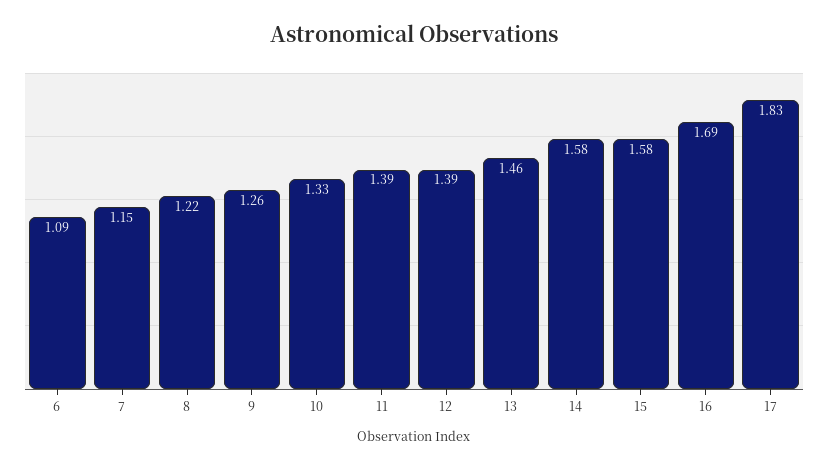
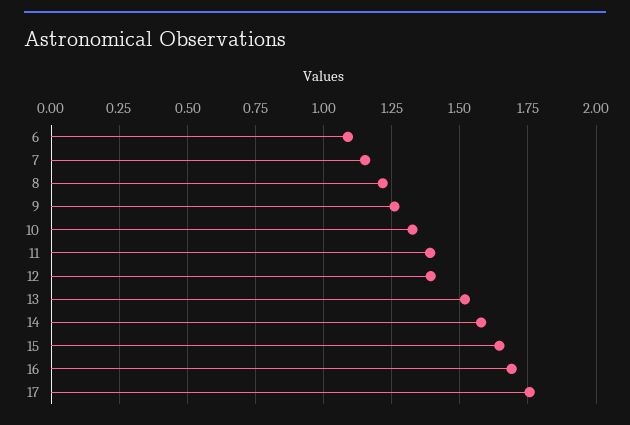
  {
    "6": 1.09,
    "7": 1.15,
    "8": 1.22,
    "9": 1.26,
    "10": 1.33,
    "11": 1.39,
    "12": 1.39,
-   "13": 1.46,
+   "13": 1.525,
    "14": 1.58,
-   "15": 1.58,
+   "15": 1.65,
    "16": 1.69,
-   "17": 1.83
+   "17": 1.75
  }

